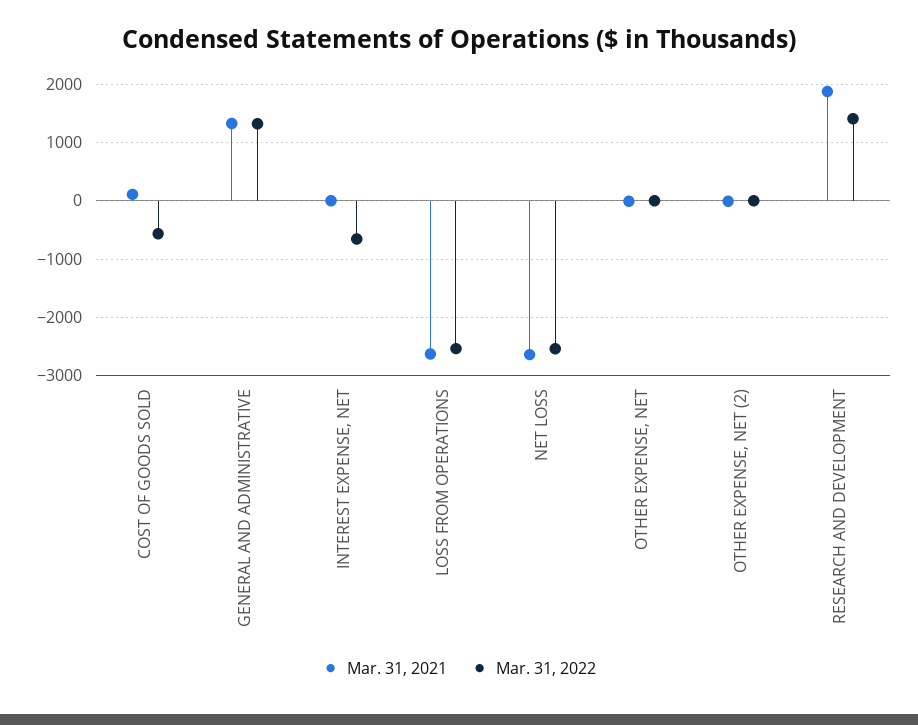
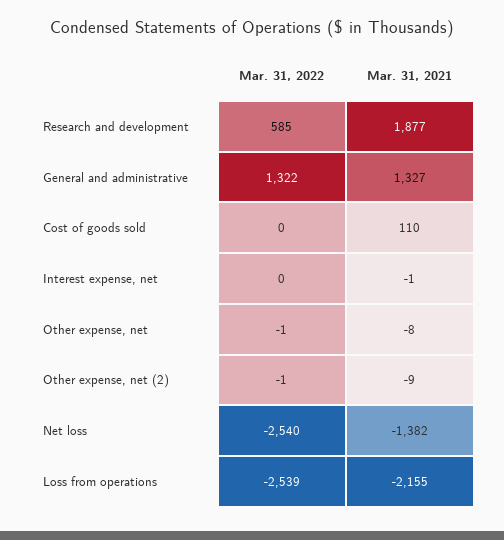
  {
    "Mar. 31, 2021": {
      "COST OF GOODS SOLD": 110,
      "GENERAL AND ADMINISTRATIVE": 1327,
      "INTEREST EXPENSE, NET": -1,
-     "LOSS FROM OPERATIONS": -2600,
+     "LOSS FROM OPERATIONS": -2155,
-     "NET LOSS": -2600,
+     "NET LOSS": -1382,
      "OTHER EXPENSE, NET": -8,
      "OTHER EXPENSE, NET (2)": -9,
      "RESEARCH AND DEVELOPMENT": 1877
    },
    "Mar. 31, 2022": {
-     "COST OF GOODS SOLD": -600,
+     "COST OF GOODS SOLD": 0,
      "GENERAL AND ADMINISTRATIVE": 1322,
-     "INTEREST EXPENSE, NET": -600,
+     "INTEREST EXPENSE, NET": 0,
      "LOSS FROM OPERATIONS": -2539,
      "NET LOSS": -2540,
      "OTHER EXPENSE, NET": -1,
      "OTHER EXPENSE, NET (2)": -1,
-     "RESEARCH AND DEVELOPMENT": 1400
+     "RESEARCH AND DEVELOPMENT": 585
    }
  }

